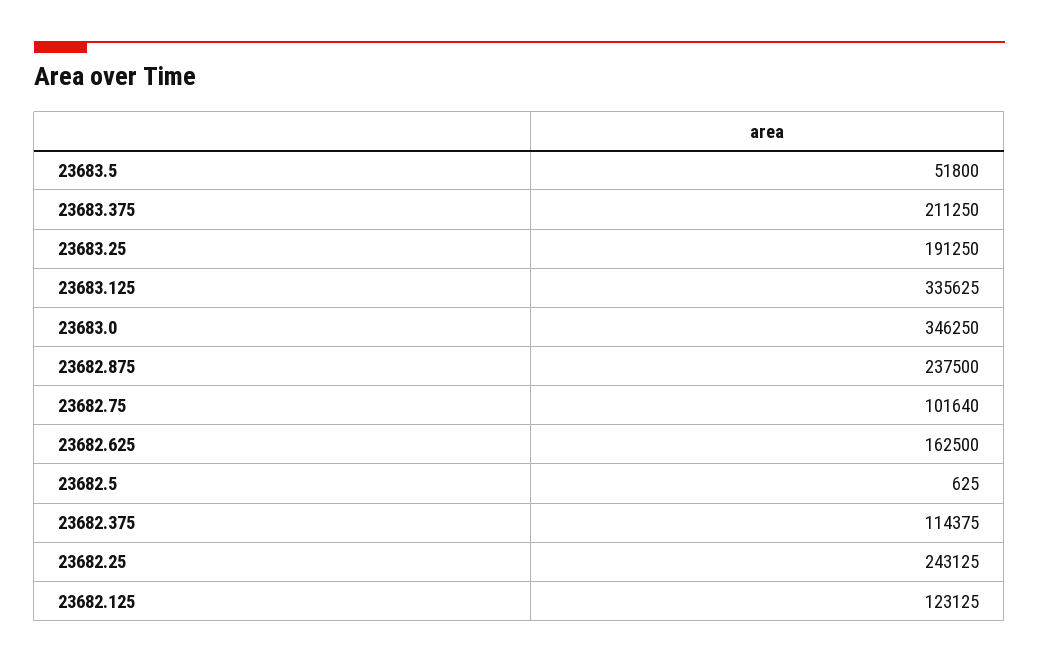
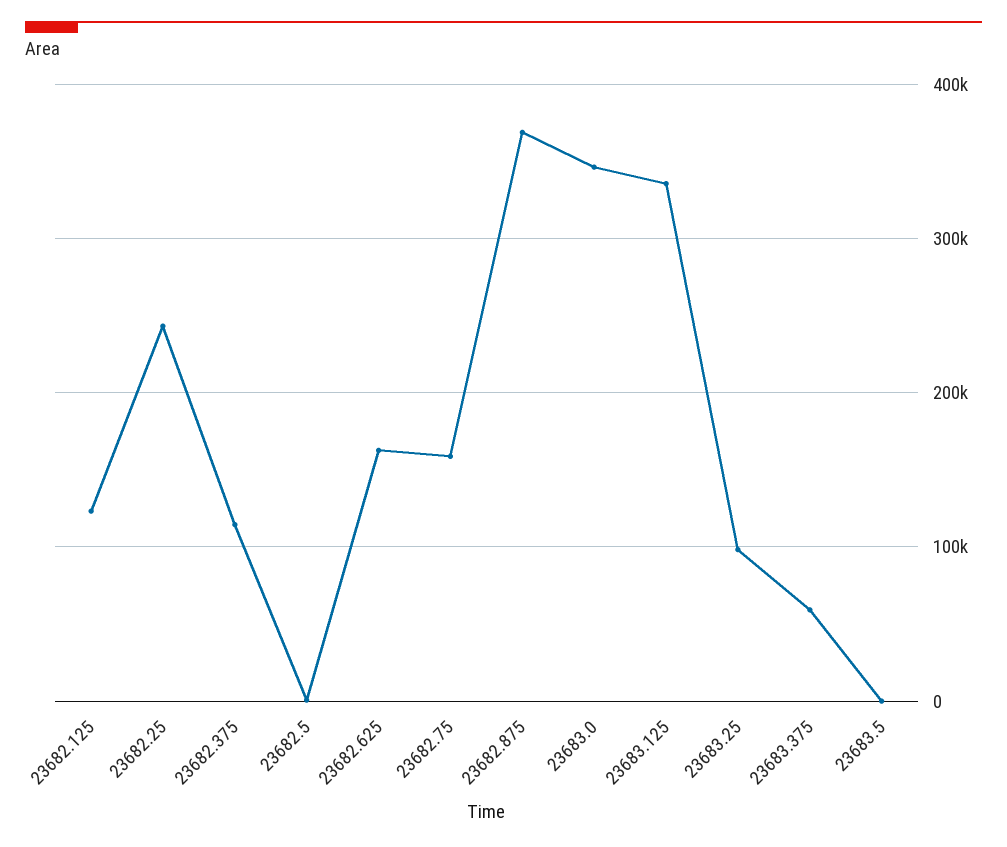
  {
-   "23683.5": 51800,
+   "23683.5": 0,
-   "23683.375": 211250,
+   "23683.375": 60000,
-   "23683.25": 191250,
+   "23683.25": 100000,
    "23683.125": 335625,
    "23683.0": 346250,
-   "23682.875": 237500,
+   "23682.875": 370000,
-   "23682.75": 101640,
+   "23682.75": 160000,
    "23682.625": 162500,
    "23682.5": 625,
    "23682.375": 114375,
    "23682.25": 243125,
    "23682.125": 123125
  }

